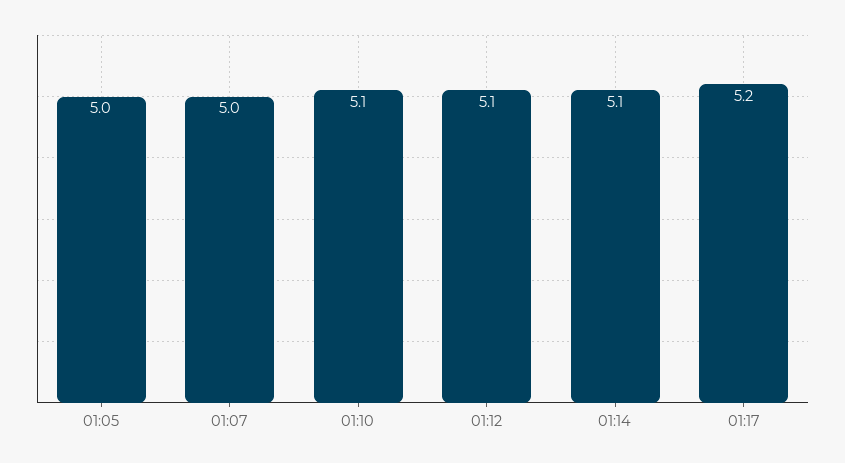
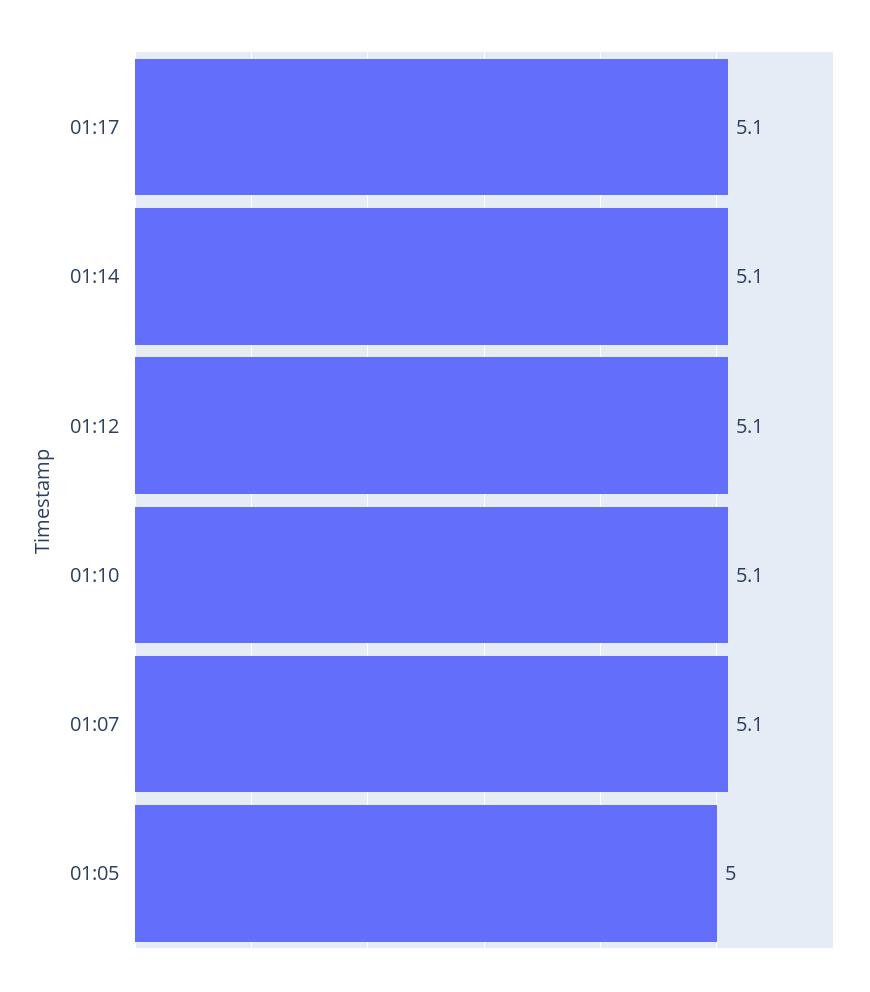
  {
    "01:05": 5,
-   "01:07": 5,
+   "01:07": 5.1,
    "01:10": 5.1,
    "01:12": 5.1,
    "01:14": 5.1,
-   "01:17": 5.2
+   "01:17": 5.1
  }

